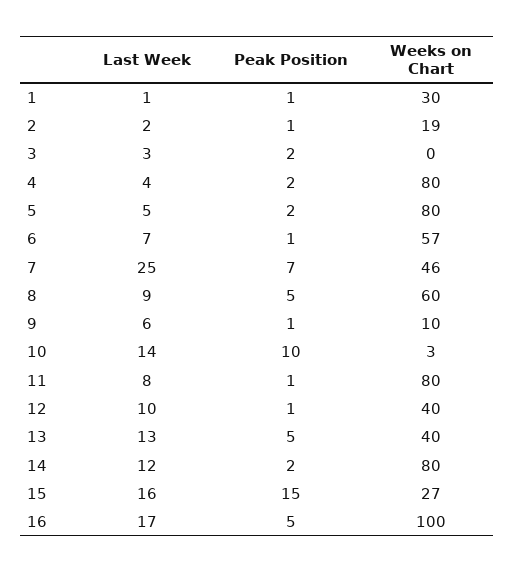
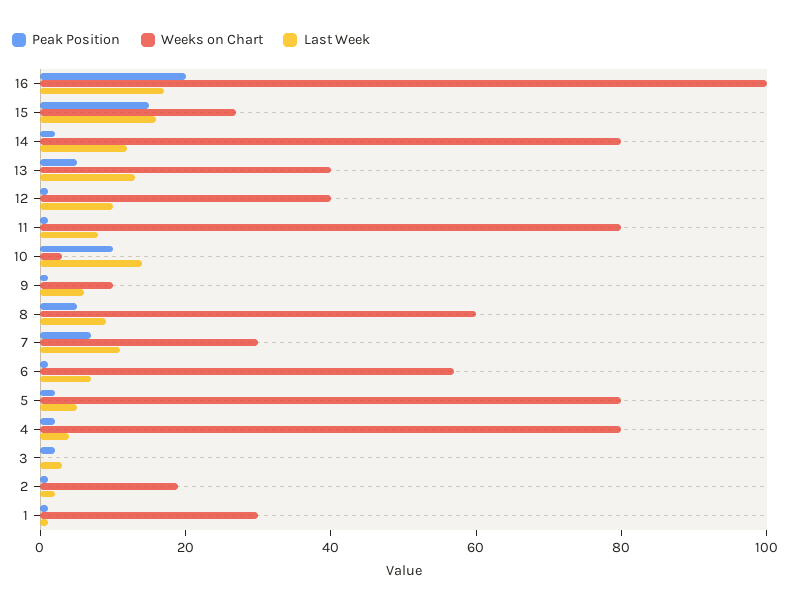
  {
    "Last Week": {
      "1": 1,
      "2": 2,
      "3": 3,
      "4": 4,
      "5": 5,
      "6": 7,
-     "7": 25,
+     "7": 10,
      "8": 9,
      "9": 6,
      "10": 14,
      "11": 8,
      "12": 10,
      "13": 13,
      "14": 12,
      "15": 16,
      "16": 17
    },
    "Peak Position": {
      "1": 1,
      "2": 1,
      "3": 2,
      "4": 2,
      "5": 2,
      "6": 1,
      "7": 7,
      "8": 5,
      "9": 1,
      "10": 10,
      "11": 1,
      "12": 1,
      "13": 5,
      "14": 2,
      "15": 15,
-     "16": 5
+     "16": 20
    },
    "Weeks on Chart": {
      "1": 30,
      "2": 19,
      "3": 0,
      "4": 80,
      "5": 80,
      "6": 57,
-     "7": 46,
+     "7": 30,
      "8": 60,
      "9": 10,
      "10": 3,
      "11": 80,
      "12": 40,
      "13": 40,
      "14": 80,
      "15": 27,
      "16": 100
    }
  }

